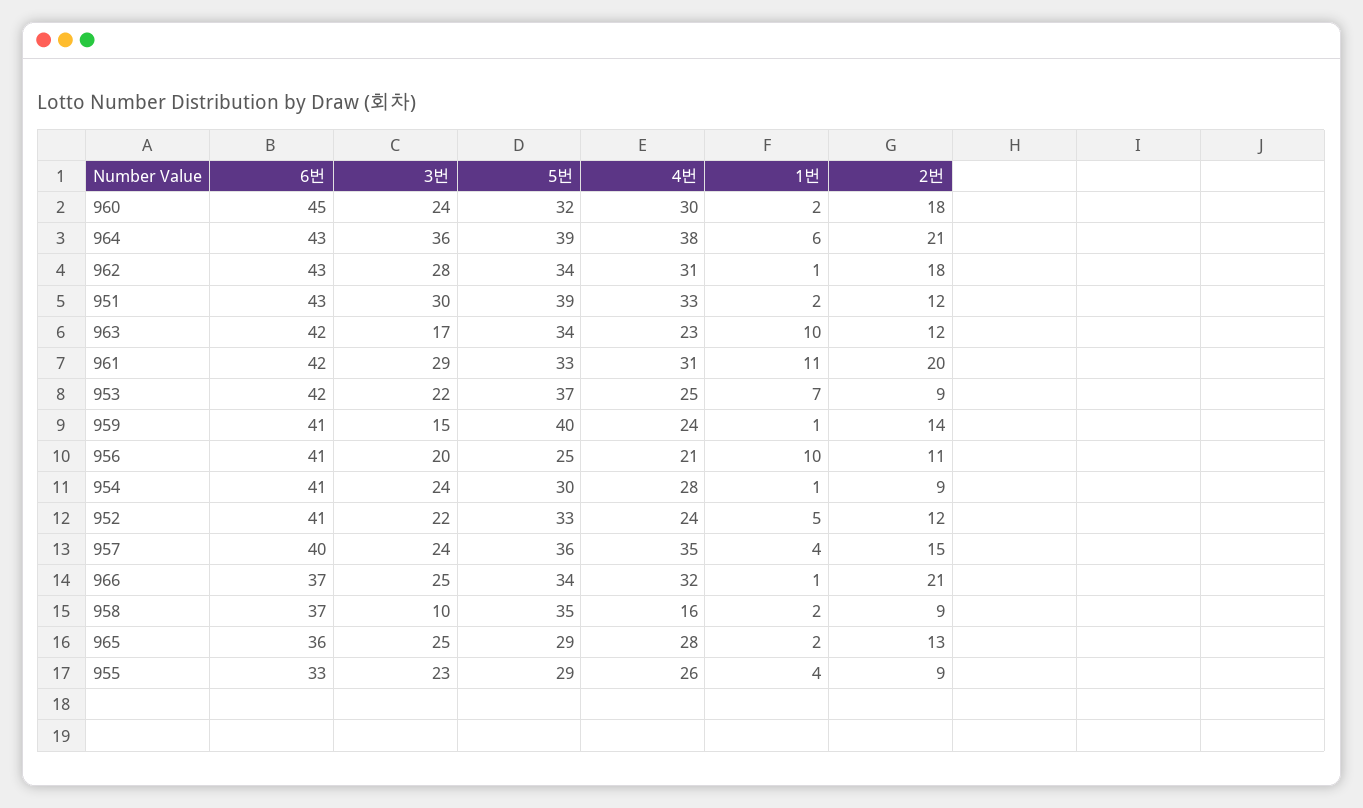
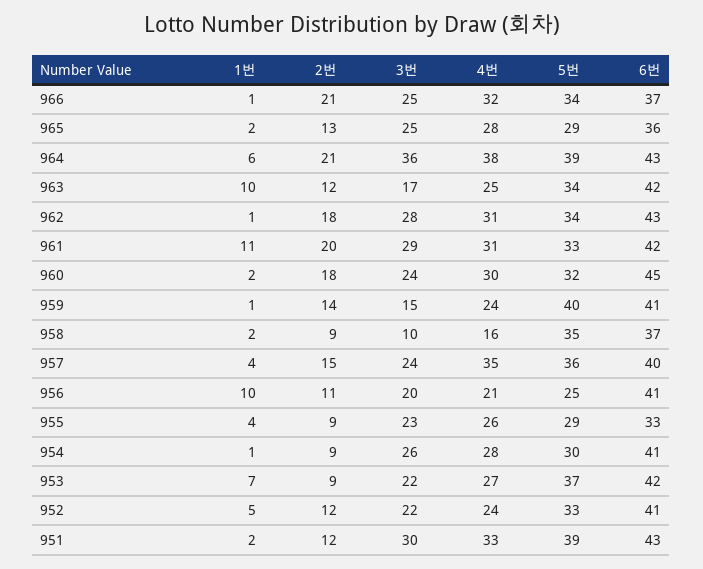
  {
    "6번": {
      "960": 45,
      "964": 43,
      "962": 43,
      "951": 43,
      "963": 42,
      "961": 42,
      "953": 42,
      "959": 41,
      "956": 41,
      "954": 41,
      "952": 41,
      "957": 40,
      "966": 37,
      "958": 37,
      "965": 36,
      "955": 33
    },
    "3번": {
      "960": 24,
      "964": 36,
      "962": 28,
      "951": 30,
      "963": 17,
      "961": 29,
      "953": 22,
      "959": 15,
      "956": 20,
-     "954": 24,
+     "954": 26,
      "952": 22,
      "957": 24,
      "966": 25,
      "958": 10,
      "965": 25,
      "955": 23
    },
    "5번": {
      "960": 32,
      "964": 39,
      "962": 34,
      "951": 39,
      "963": 34,
      "961": 33,
      "953": 37,
      "959": 40,
      "956": 25,
      "954": 30,
      "952": 33,
      "957": 36,
      "966": 34,
      "958": 35,
      "965": 29,
      "955": 29
    },
    "4번": {
      "960": 30,
      "964": 38,
      "962": 31,
      "951": 33,
-     "963": 23,
+     "963": 25,
      "961": 31,
-     "953": 25,
+     "953": 27,
      "959": 24,
      "956": 21,
      "954": 28,
      "952": 24,
      "957": 35,
      "966": 32,
      "958": 16,
      "965": 28,
      "955": 26
    },
    "1번": {
      "960": 2,
      "964": 6,
      "962": 1,
      "951": 2,
      "963": 10,
      "961": 11,
      "953": 7,
      "959": 1,
      "956": 10,
      "954": 1,
      "952": 5,
      "957": 4,
      "966": 1,
      "958": 2,
      "965": 2,
      "955": 4
    },
    "2번": {
      "960": 18,
      "964": 21,
      "962": 18,
      "951": 12,
      "963": 12,
      "961": 20,
      "953": 9,
      "959": 14,
      "956": 11,
      "954": 9,
      "952": 12,
      "957": 15,
      "966": 21,
      "958": 9,
      "965": 13,
      "955": 9
    }
  }

